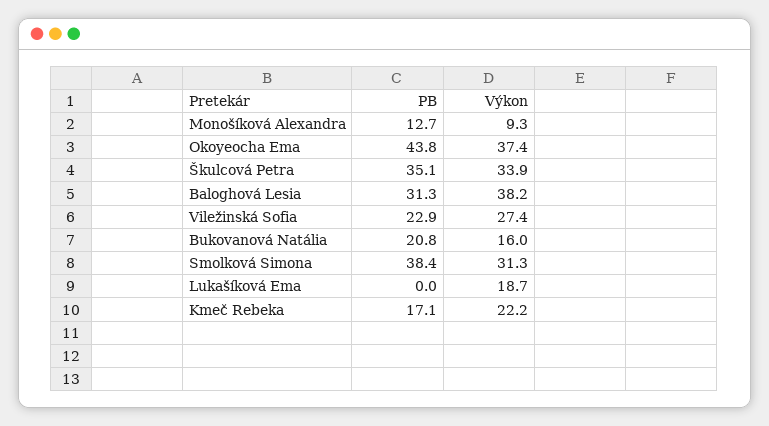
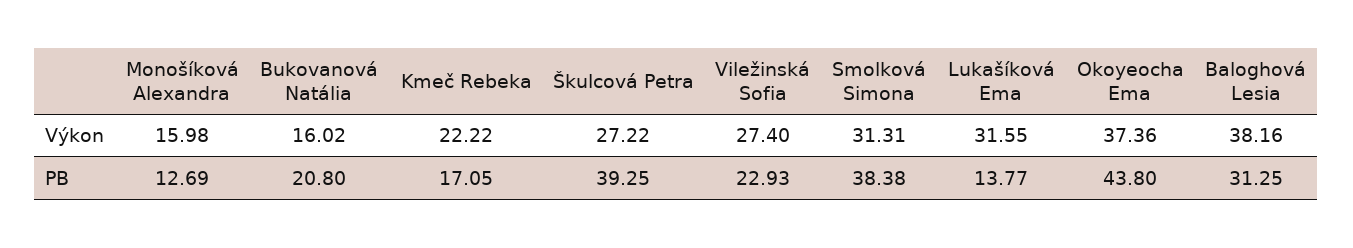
  {
    "PB": {
      "Monošíková Alexandra": 12.69,
      "Okoyeocha Ema": 43.8,
-     "Škulcová Petra": 35.1,
+     "Škulcová Petra": 39.25,
      "Baloghová Lesia": 31.25,
      "Viležinská Sofia": 22.93,
      "Bukovanová Natália": 20.8,
      "Smolková Simona": 38.38,
-     "Lukašíková Ema": 0,
+     "Lukašíková Ema": 13.77,
      "Kmeč Rebeka": 17.05
    },
    "Výkon": {
-     "Monošíková Alexandra": 9.3,
+     "Monošíková Alexandra": 15.98,
      "Okoyeocha Ema": 37.36,
-     "Škulcová Petra": 33.9,
+     "Škulcová Petra": 27.22,
      "Baloghová Lesia": 38.16,
      "Viležinská Sofia": 27.4,
      "Bukovanová Natália": 16.02,
      "Smolková Simona": 31.31,
-     "Lukašíková Ema": 18.7,
+     "Lukašíková Ema": 31.55,
      "Kmeč Rebeka": 22.22
    }
  }

